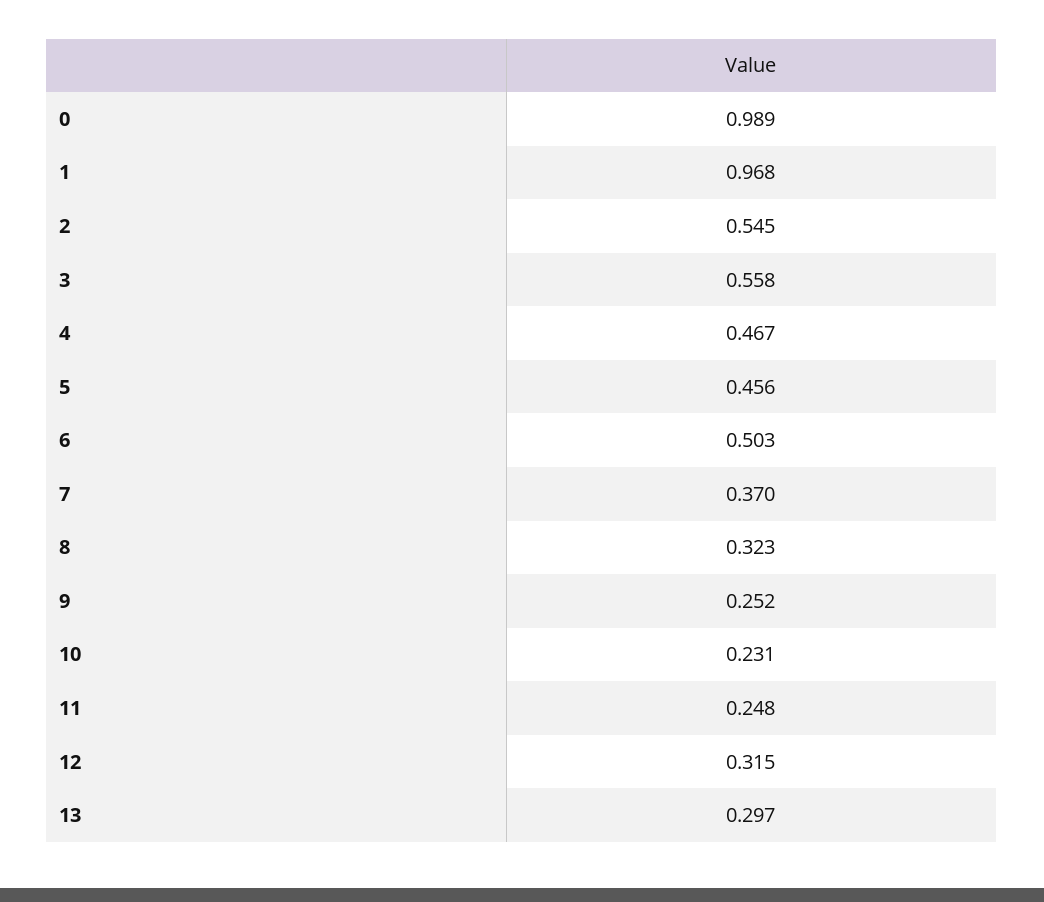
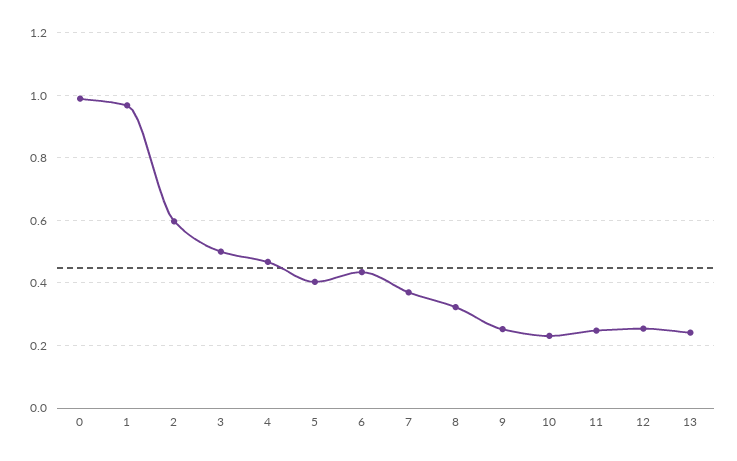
  {
    "0": 0.989,
    "1": 0.968,
-   "2": 0.545,
+   "2": 0.6,
-   "3": 0.558,
+   "3": 0.5,
    "4": 0.467,
-   "5": 0.456,
+   "5": 0.4,
-   "6": 0.503,
+   "6": 0.44,
    "7": 0.37,
    "8": 0.323,
    "9": 0.252,
    "10": 0.231,
    "11": 0.248,
-   "12": 0.315,
+   "12": 0.26,
-   "13": 0.297
+   "13": 0.24
  }

